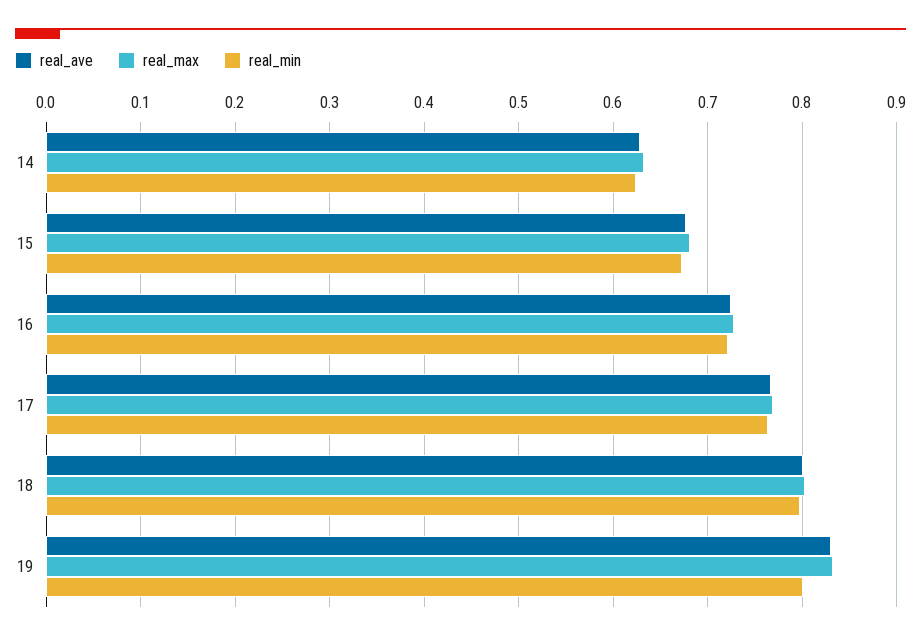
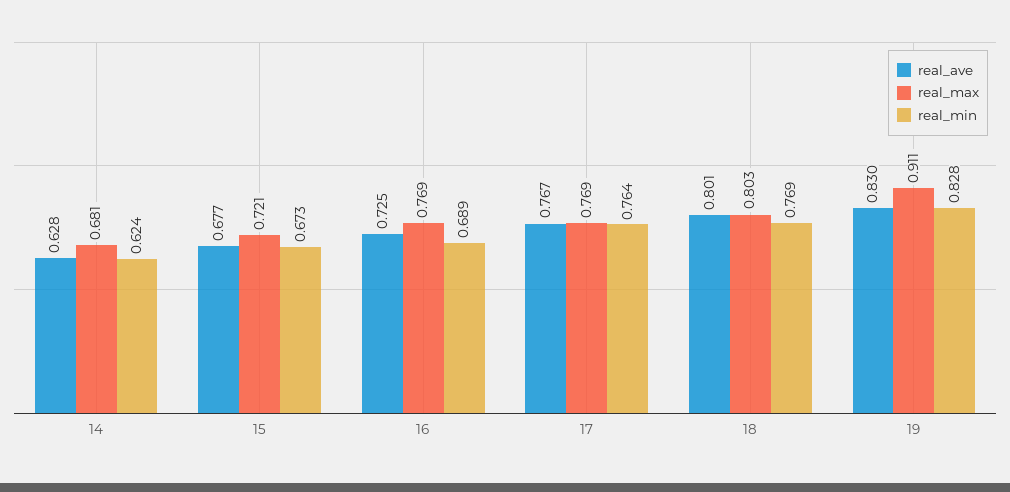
  {
    "real_ave": {
      "14": 0.628,
      "15": 0.677,
      "16": 0.725,
      "17": 0.767,
      "18": 0.801,
      "19": 0.83
    },
    "real_max": {
-     "14": 0.63,
+     "14": 0.681,
-     "15": 0.68,
+     "15": 0.721,
-     "16": 0.73,
+     "16": 0.769,
      "17": 0.769,
      "18": 0.803,
-     "19": 0.83
+     "19": 0.911
    },
    "real_min": {
      "14": 0.624,
      "15": 0.673,
-     "16": 0.72,
+     "16": 0.689,
      "17": 0.764,
-     "18": 0.8,
+     "18": 0.769,
-     "19": 0.8
+     "19": 0.828
    }
  }

